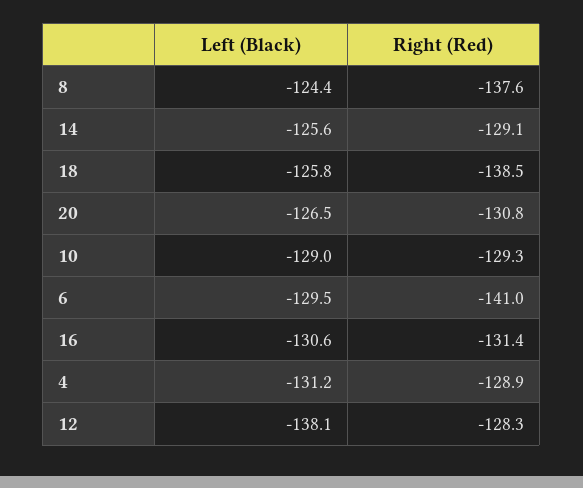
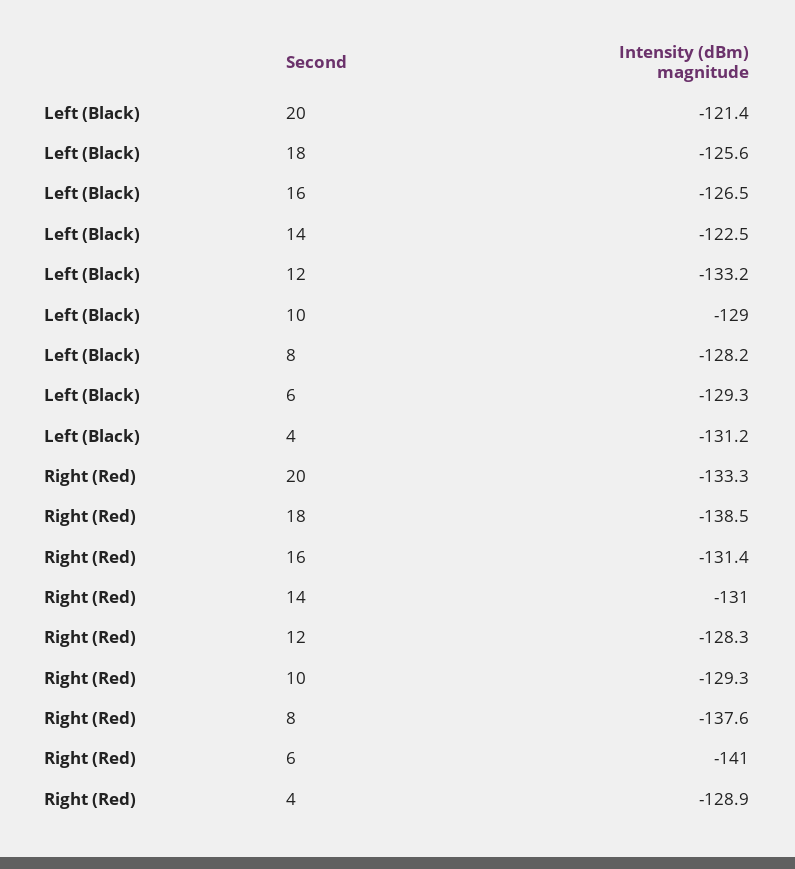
  {
    "Left (Black)": {
-     "8": -124.4,
+     "8": -128.2,
-     "14": -125.6,
+     "14": -122.5,
-     "18": -125.8,
+     "18": -125.6,
-     "20": -126.5,
+     "20": -121.4,
      "10": -129,
-     "6": -129.5,
+     "6": -129.3,
-     "16": -130.6,
+     "16": -126.5,
      "4": -131.2,
-     "12": -138.1
+     "12": -133.2
    },
    "Right (Red)": {
      "8": -137.6,
-     "14": -129.1,
+     "14": -131,
      "18": -138.5,
-     "20": -130.8,
+     "20": -133.3,
      "10": -129.3,
      "6": -141,
      "16": -131.4,
      "4": -128.9,
      "12": -128.3
    }
  }

